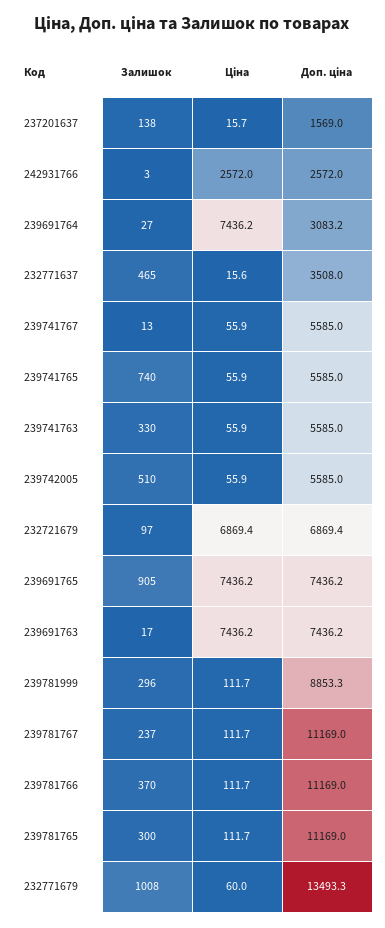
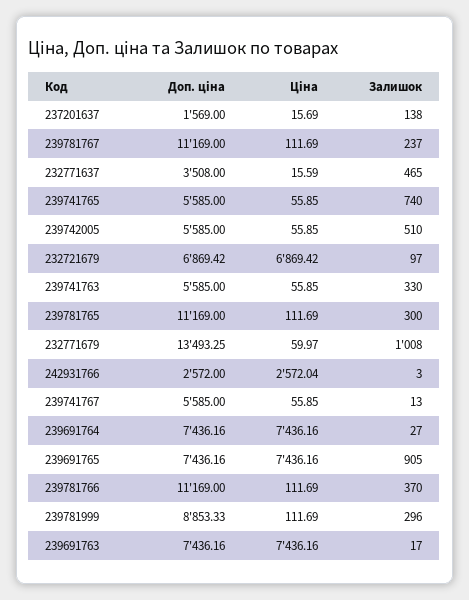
  {
    "Залишок": {
      "237201637": 138,
      "242931766": 3,
      "239691764": 27,
      "232771637": 465,
      "239741767": 13,
      "239741765": 740,
      "239741763": 330,
      "239742005": 510,
      "232721679": 97,
      "239691765": 905,
      "239691763": 17,
      "239781999": 296,
      "239781767": 237,
      "239781766": 370,
      "239781765": 300,
      "232771679": 1008
    },
    "Ціна": {
      "237201637": 15.69,
      "242931766": 2572.04,
      "239691764": 7436.16,
      "232771637": 15.59,
      "239741767": 55.85,
      "239741765": 55.85,
      "239741763": 55.85,
      "239742005": 55.85,
      "232721679": 6869.42,
      "239691765": 7436.16,
      "239691763": 7436.16,
      "239781999": 111.69,
      "239781767": 111.69,
      "239781766": 111.69,
      "239781765": 111.69,
      "232771679": 59.97
    },
    "Доп. ціна": {
      "237201637": 1569,
      "242931766": 2572,
-     "239691764": 3083.2,
+     "239691764": 7436.16,
      "232771637": 3508,
      "239741767": 5585,
      "239741765": 5585,
      "239741763": 5585,
      "239742005": 5585,
      "232721679": 6869.42,
      "239691765": 7436.16,
      "239691763": 7436.16,
      "239781999": 8853.33,
      "239781767": 11169,
      "239781766": 11169,
      "239781765": 11169,
      "232771679": 13493.25
    }
  }

